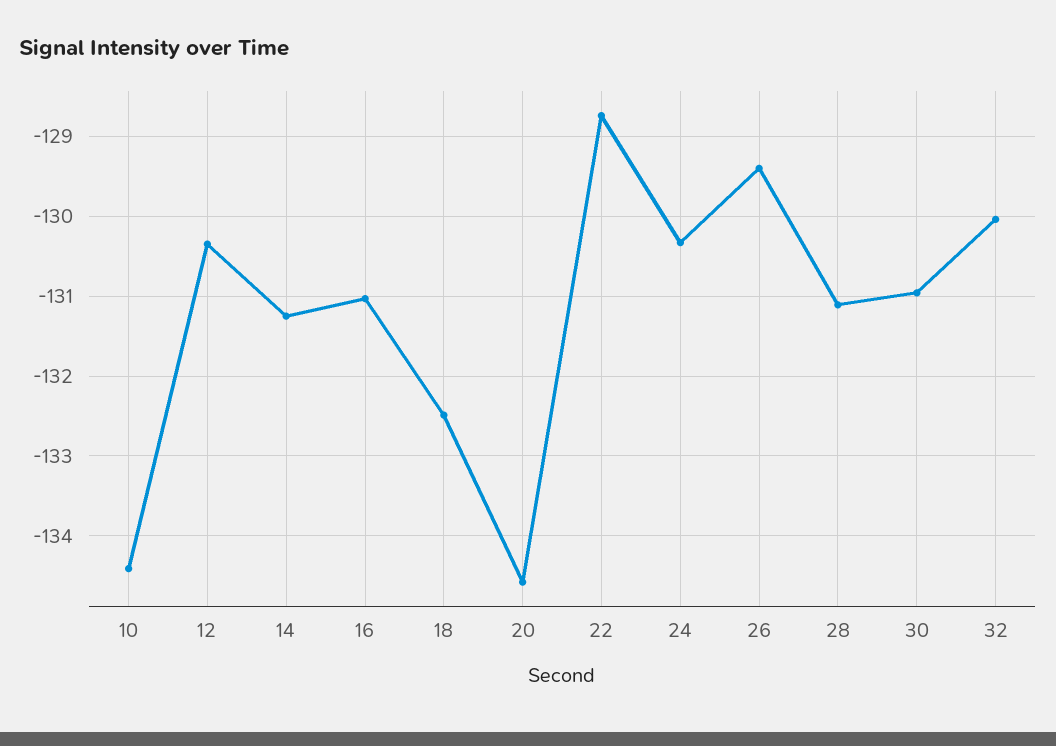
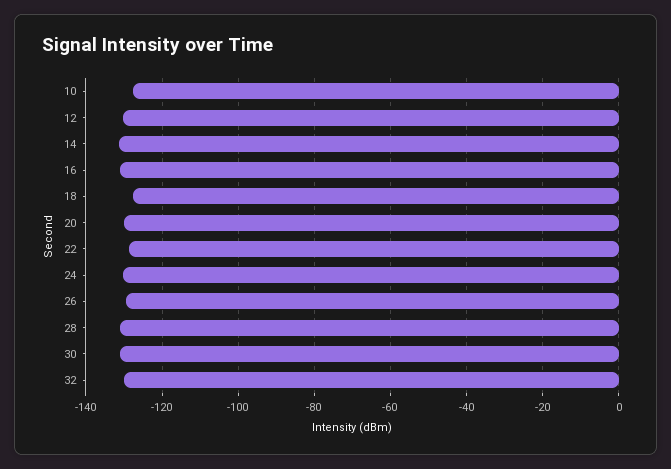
  {
-   "10": -134.4,
+   "10": -128,
    "12": -130.4,
    "14": -131.3,
    "16": -131,
-   "18": -132.5,
+   "18": -128,
-   "20": -134.6,
+   "20": -130,
    "22": -128.7,
    "24": -130.3,
    "26": -129.4,
    "28": -131.1,
    "30": -131,
    "32": -130
  }

